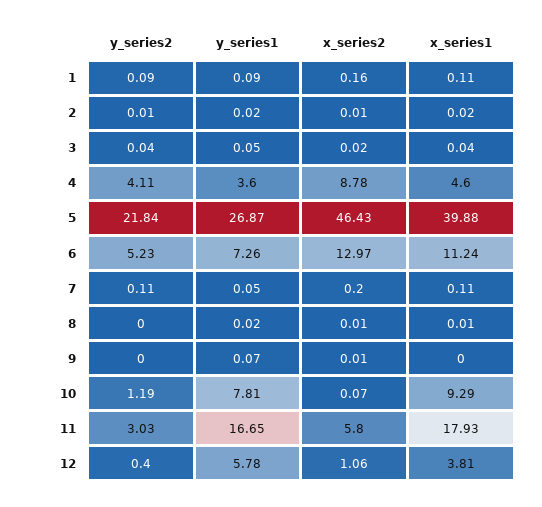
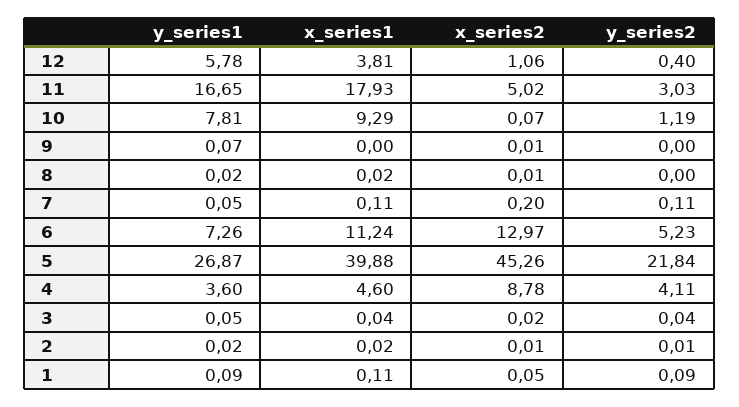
  {
    "y_series2": {
      "1": 0.09,
      "2": 0.01,
      "3": 0.04,
      "4": 4.11,
      "5": 21.84,
      "6": 5.23,
      "7": 0.11,
      "8": 0,
      "9": 0,
      "10": 1.19,
      "11": 3.03,
      "12": 0.4
    },
    "y_series1": {
      "1": 0.09,
      "2": 0.02,
      "3": 0.05,
      "4": 3.6,
      "5": 26.87,
      "6": 7.26,
      "7": 0.05,
      "8": 0.02,
      "9": 0.07,
      "10": 7.81,
      "11": 16.65,
      "12": 5.78
    },
    "x_series2": {
-     "1": 0.16,
+     "1": 0.05,
      "2": 0.01,
      "3": 0.02,
      "4": 8.78,
-     "5": 46.43,
+     "5": 45.26,
      "6": 12.97,
      "7": 0.2,
      "8": 0.01,
      "9": 0.01,
      "10": 0.07,
-     "11": 5.8,
+     "11": 5.02,
      "12": 1.06
    },
    "x_series1": {
      "1": 0.11,
      "2": 0.02,
      "3": 0.04,
      "4": 4.6,
      "5": 39.88,
      "6": 11.24,
      "7": 0.11,
-     "8": 0.01,
+     "8": 0.02,
      "9": 0,
      "10": 9.29,
      "11": 17.93,
      "12": 3.81
    }
  }

